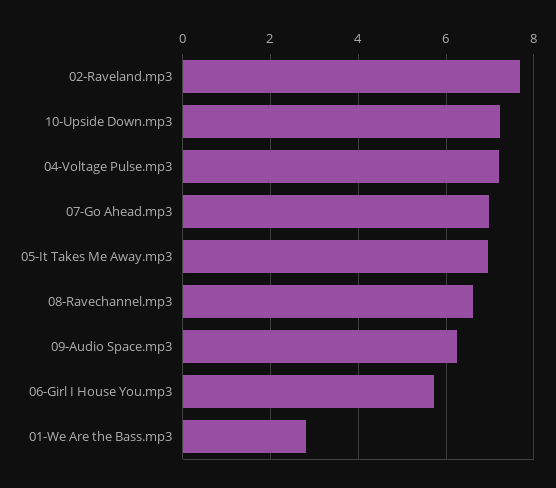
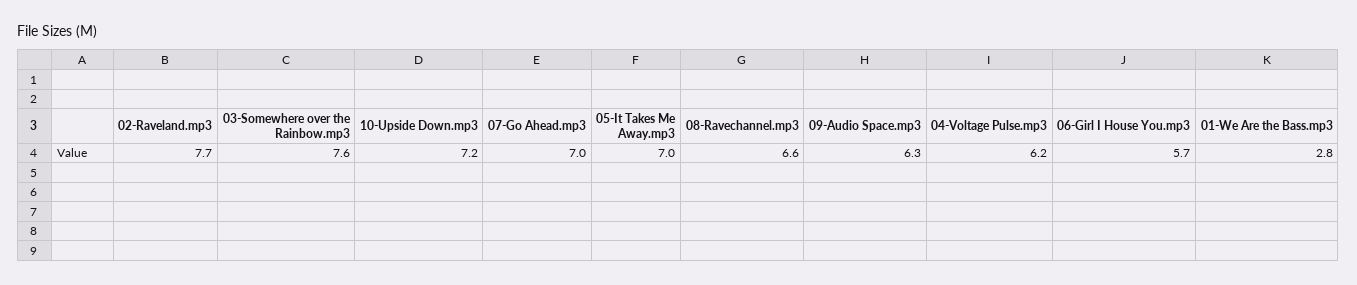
  {
    "02-Raveland.mp3": 7.7,
    "10-Upside Down.mp3": 7.2,
-   "04-Voltage Pulse.mp3": 7.2,
+   "04-Voltage Pulse.mp3": 6.2,
    "07-Go Ahead.mp3": 7,
    "05-It Takes Me Away.mp3": 7,
    "08-Ravechannel.mp3": 6.6,
    "09-Audio Space.mp3": 6.3,
    "06-Girl I House You.mp3": 5.7,
-   "01-We Are the Bass.mp3": 2.8
+   "01-We Are the Bass.mp3": 2.8,
+   "03-Somewhere over the Rainbow.mp3": 7.6
  }

